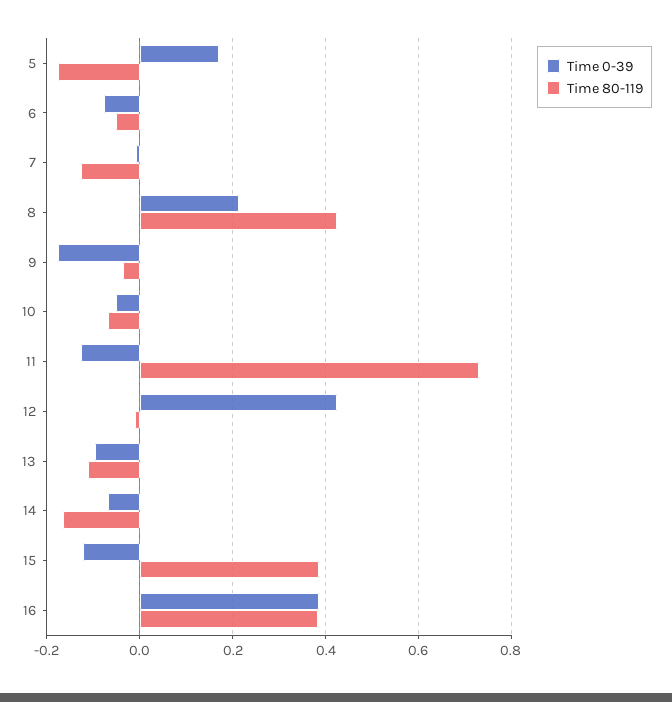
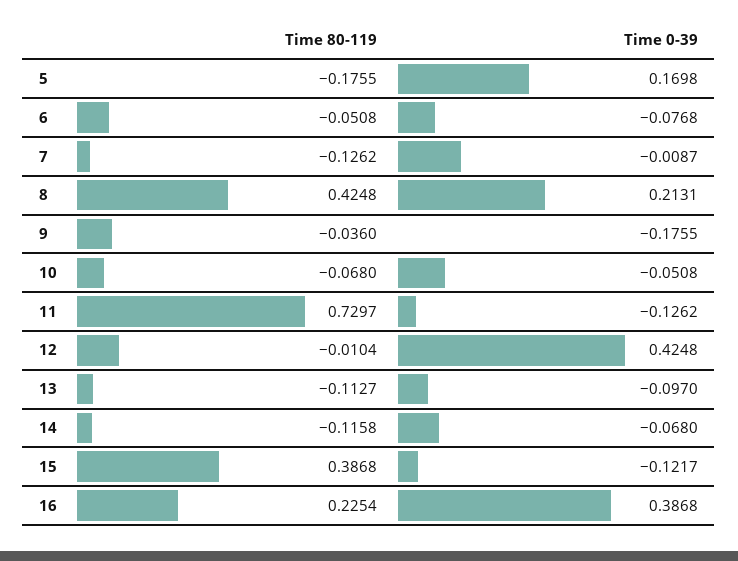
  {
    "Time 0-39": {
      "5": 0.1698,
      "6": -0.0768,
      "7": -0.0087,
      "8": 0.2131,
      "9": -0.1755,
      "10": -0.0508,
      "11": -0.1262,
      "12": 0.4248,
      "13": -0.097,
      "14": -0.068,
      "15": -0.1217,
      "16": 0.3868
    },
    "Time 80-119": {
      "5": -0.1755,
      "6": -0.0508,
      "7": -0.1262,
      "8": 0.4248,
      "9": -0.036,
      "10": -0.068,
      "11": 0.7297,
      "12": -0.0104,
      "13": -0.1127,
-     "14": -0.16,
+     "14": -0.1158,
      "15": 0.3868,
-     "16": 0.38
+     "16": 0.2254
    }
  }

